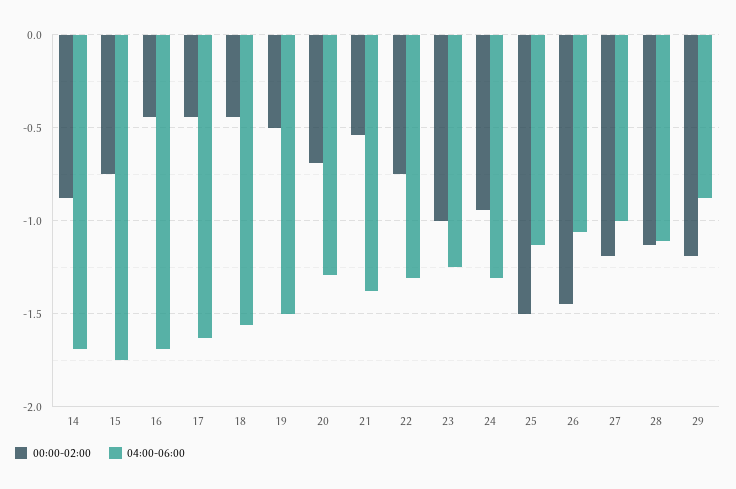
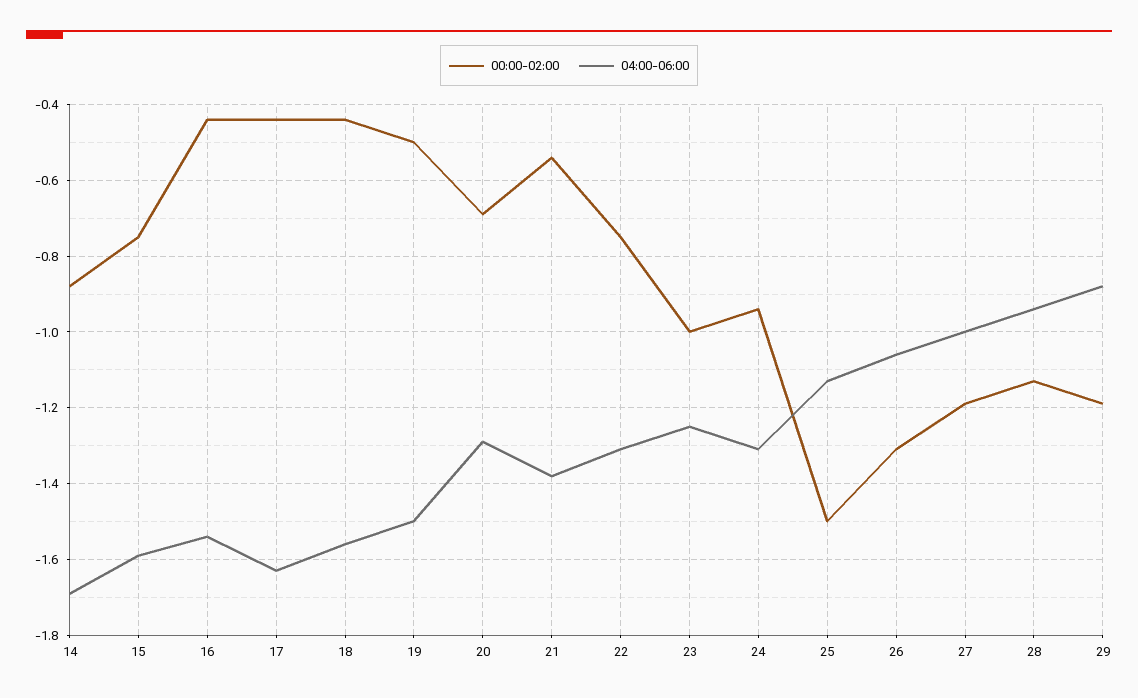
  {
    "00:00-02:00": {
      "14": -0.9,
      "15": -0.75,
      "16": -0.45,
      "17": -0.45,
      "18": -0.45,
      "19": -0.5,
      "20": -0.7,
      "21": -0.55,
      "22": -0.75,
      "23": -1,
      "24": -0.95,
      "25": -1.5,
-     "26": -1.45,
+     "26": -1.3,
      "27": -1.2,
      "28": -1.15,
      "29": -1.2
    },
    "04:00-06:00": {
      "14": -1.7,
-     "15": -1.75,
+     "15": -1.6,
-     "16": -1.7,
+     "16": -1.55,
      "17": -1.65,
      "18": -1.55,
      "19": -1.5,
      "20": -1.3,
      "21": -1.4,
      "22": -1.3,
      "23": -1.25,
      "24": -1.3,
      "25": -1.15,
      "26": -1.05,
      "27": -1,
-     "28": -1.1,
+     "28": -0.95,
      "29": -0.9
    }
  }

